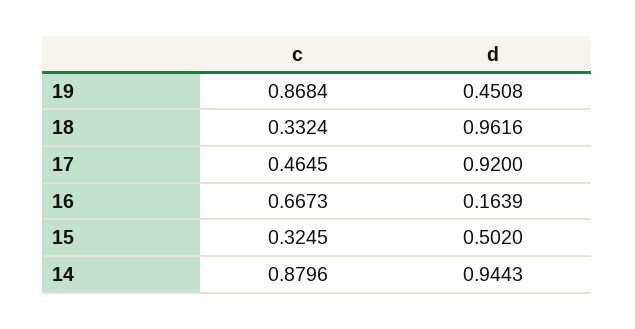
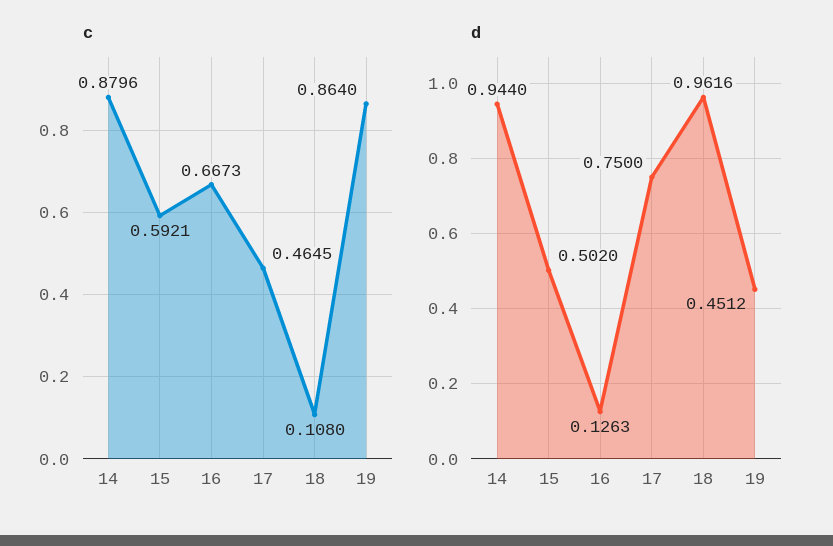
  {
    "c": {
-     "19": 0.8684,
+     "19": 0.864,
-     "18": 0.3324,
+     "18": 0.108,
      "17": 0.4645,
      "16": 0.6673,
-     "15": 0.3245,
+     "15": 0.5921,
      "14": 0.8796
    },
    "d": {
-     "19": 0.4508,
+     "19": 0.4512,
      "18": 0.9616,
-     "17": 0.92,
+     "17": 0.75,
-     "16": 0.1639,
+     "16": 0.1263,
      "15": 0.502,
-     "14": 0.9443
+     "14": 0.944
    }
  }

